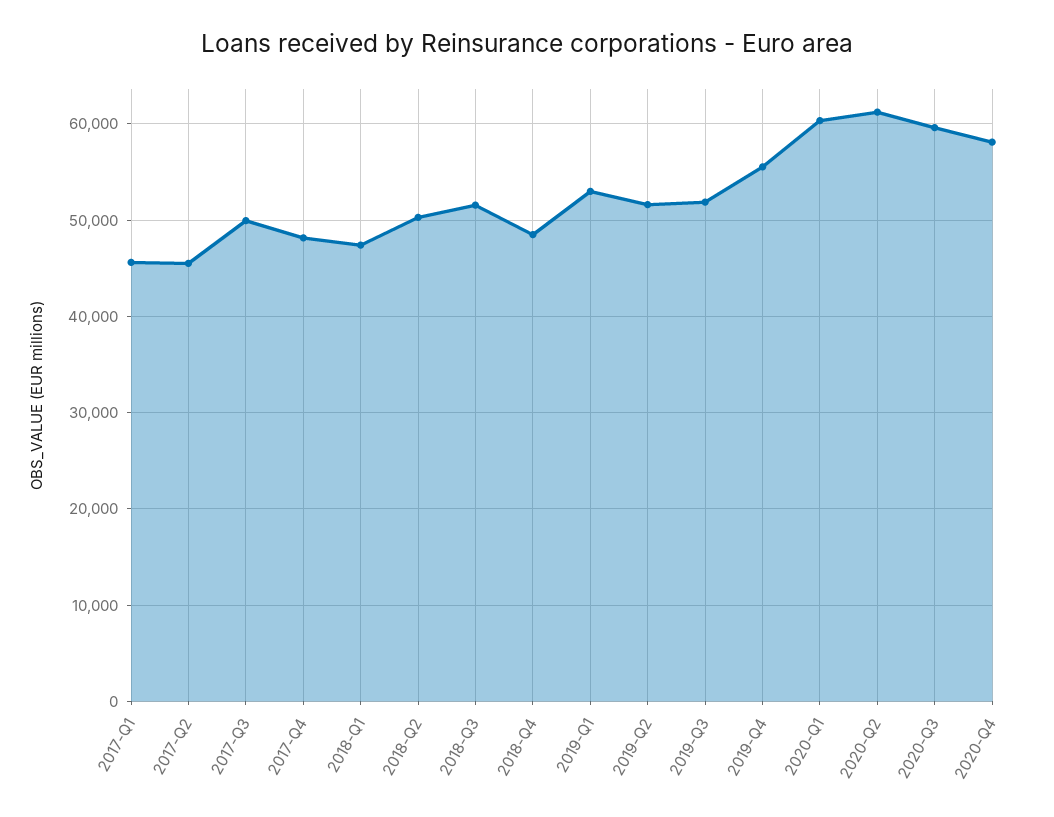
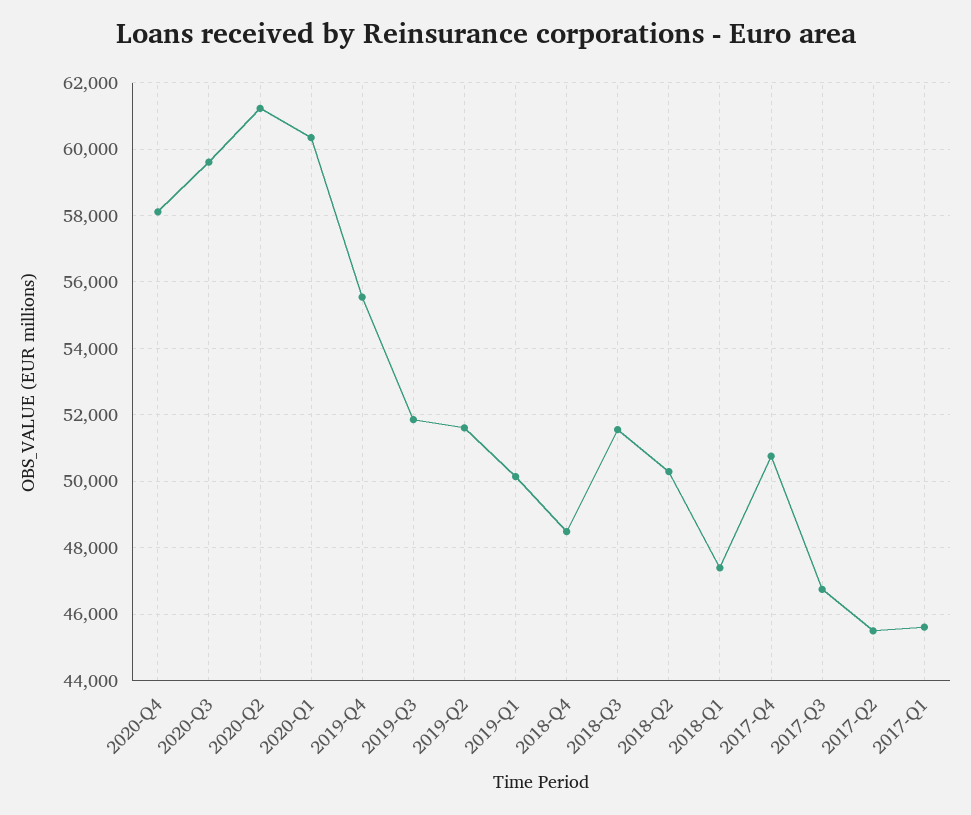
  {
    "2017-Q1": 45600,
    "2017-Q2": 45600,
-   "2017-Q3": 50000,
+   "2017-Q3": 46800,
-   "2017-Q4": 48000,
+   "2017-Q4": 50800,
    "2018-Q1": 47400,
    "2018-Q2": 50200,
    "2018-Q3": 51600,
    "2018-Q4": 48400,
-   "2019-Q1": 53000,
+   "2019-Q1": 50200,
    "2019-Q2": 51600,
    "2019-Q3": 51800,
    "2019-Q4": 55600,
    "2020-Q1": 60400,
    "2020-Q2": 61200,
    "2020-Q3": 59600,
    "2020-Q4": 58200
  }

